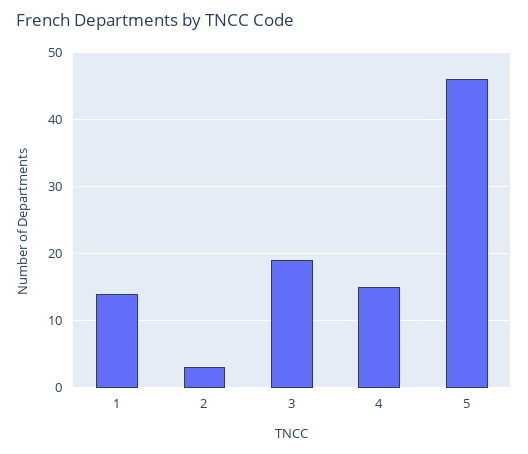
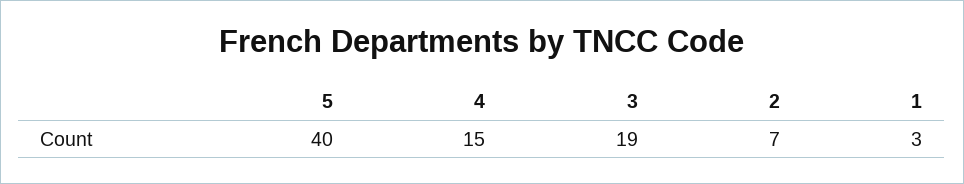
  {
-   "1": 14,
+   "1": 3,
-   "2": 3,
+   "2": 7,
    "3": 19,
    "4": 15,
-   "5": 46
+   "5": 40
  }

